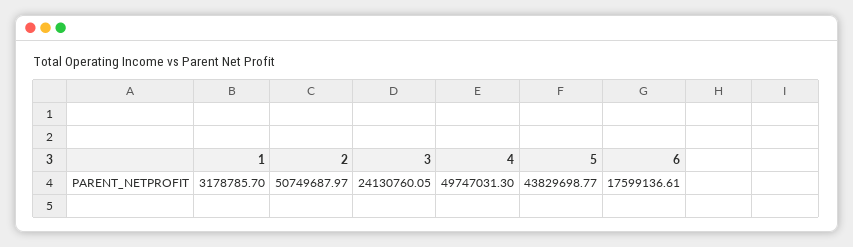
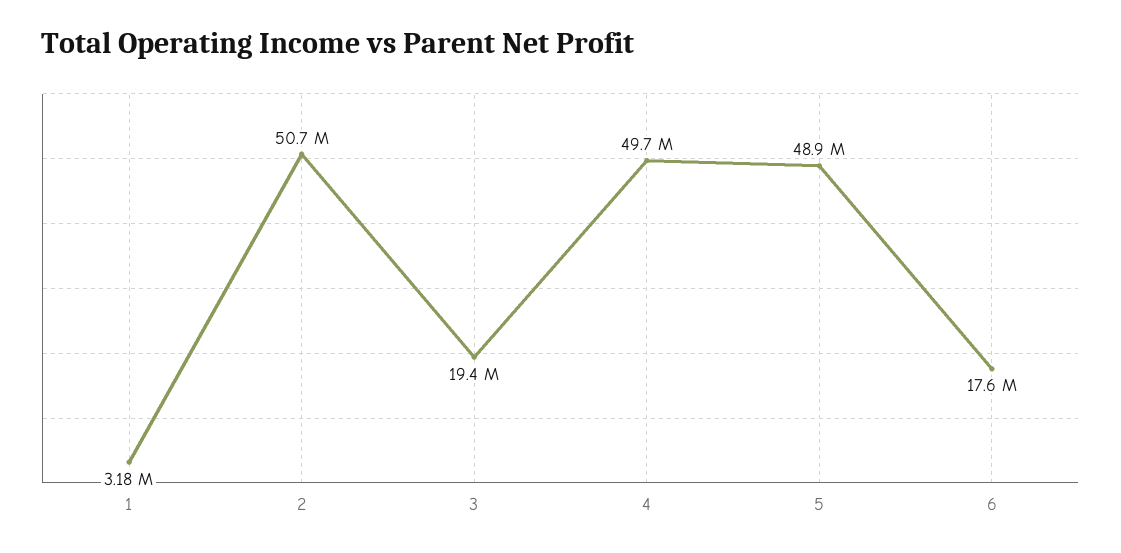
  {
    "1": 3178785.7,
    "2": 50749687.97,
-   "3": 24130760.05,
+   "3": 19400000,
    "4": 49747031.3,
-   "5": 43829698.77,
+   "5": 48900000,
    "6": 17599136.61
  }

